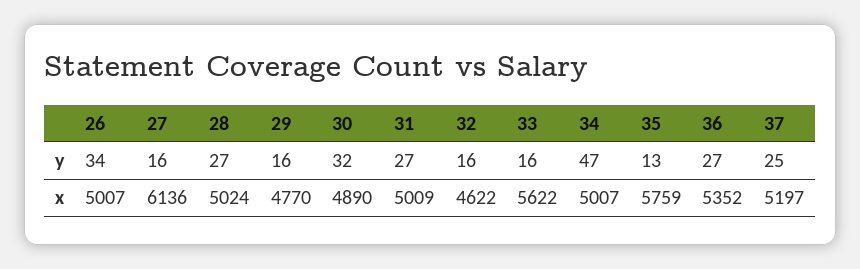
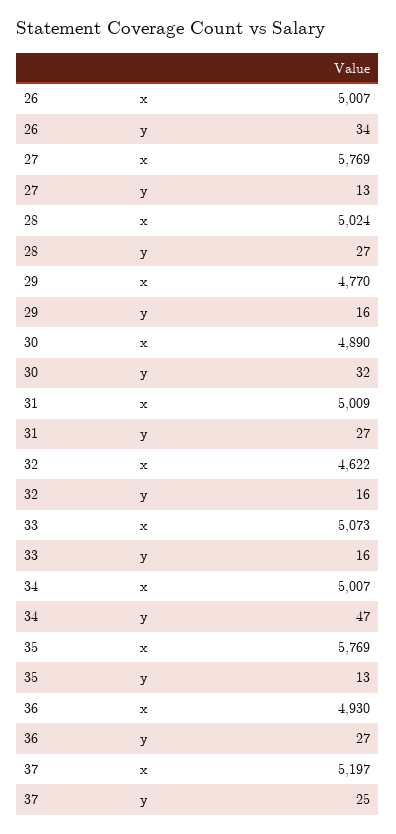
  {
    "26": {
      "y": 34,
      "x": 5007
    },
    "27": {
-     "y": 16,
+     "y": 13,
-     "x": 6136
+     "x": 5769
    },
    "28": {
      "y": 27,
      "x": 5024
    },
    "29": {
      "y": 16,
      "x": 4770
    },
    "30": {
      "y": 32,
      "x": 4890
    },
    "31": {
      "y": 27,
      "x": 5009
    },
    "32": {
      "y": 16,
      "x": 4622
    },
    "33": {
      "y": 16,
-     "x": 5622
+     "x": 5073
    },
    "34": {
      "y": 47,
      "x": 5007
    },
    "35": {
      "y": 13,
-     "x": 5759
+     "x": 5769
    },
    "36": {
      "y": 27,
-     "x": 5352
+     "x": 4930
    },
    "37": {
      "y": 25,
      "x": 5197
    }
  }

